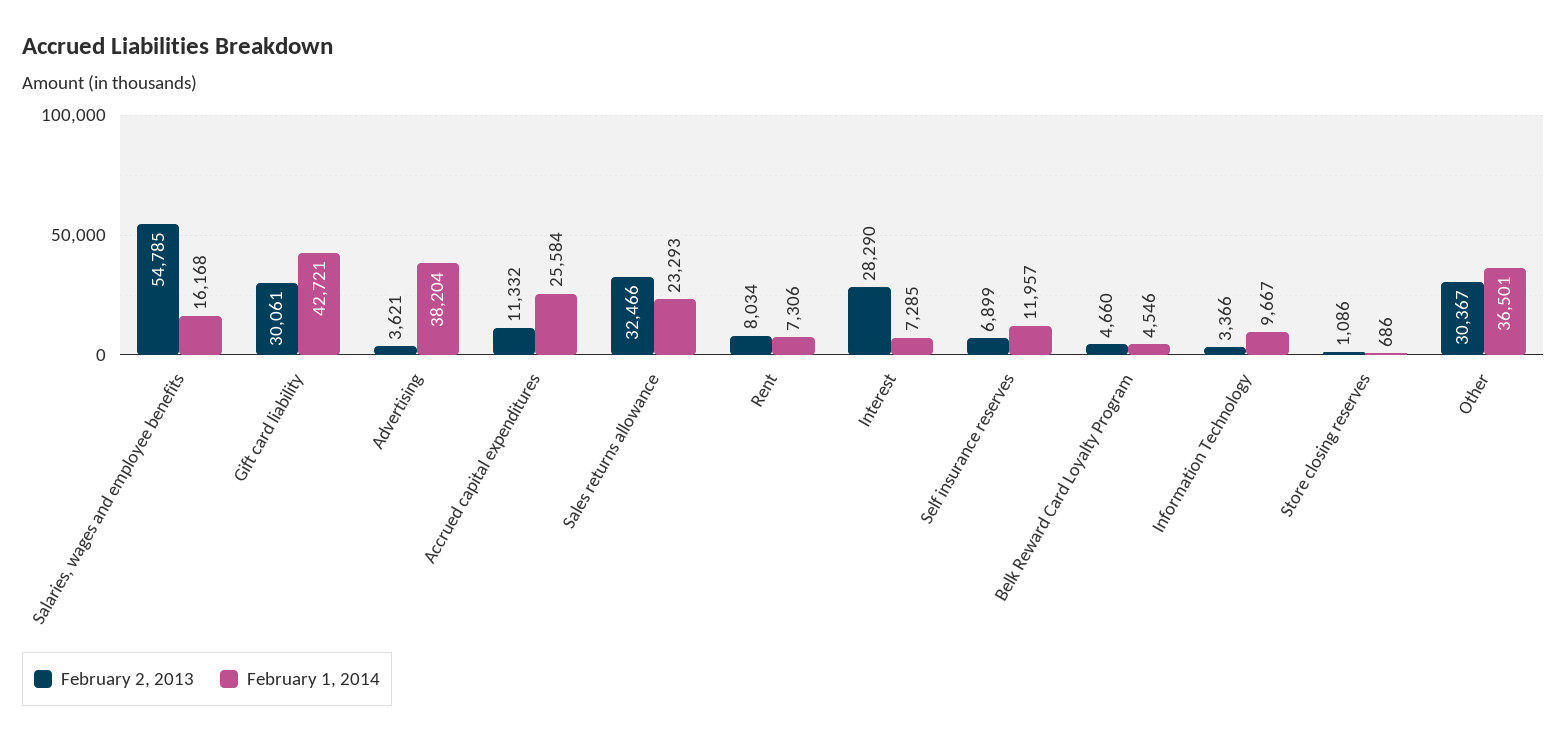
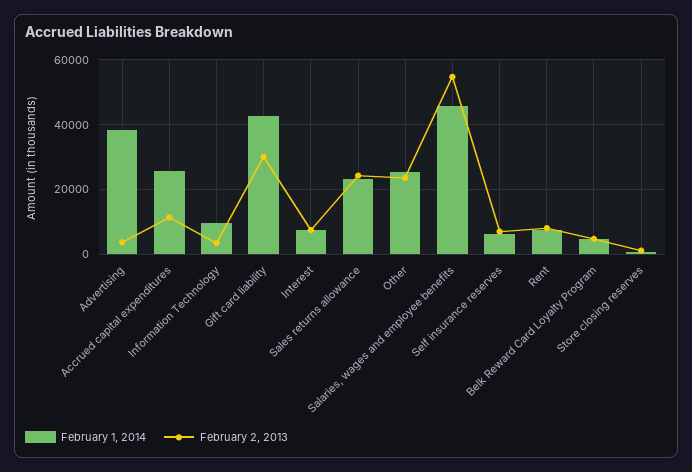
  {
    "February 2, 2013": {
      "Salaries, wages and employee benefits": 54785,
      "Gift card liability": 30061,
      "Advertising": 3621,
      "Accrued capital expenditures": 11332,
-     "Sales returns allowance": 32466,
+     "Sales returns allowance": 24000,
      "Rent": 8034,
-     "Interest": 28290,
+     "Interest": 8000,
      "Self insurance reserves": 6899,
      "Belk Reward Card Loyalty Program": 4660,
      "Information Technology": 3366,
      "Store closing reserves": 1086,
-     "Other": 30367
+     "Other": 24000
    },
    "February 1, 2014": {
-     "Salaries, wages and employee benefits": 16168,
+     "Salaries, wages and employee benefits": 46000,
      "Gift card liability": 42721,
      "Advertising": 38204,
      "Accrued capital expenditures": 25584,
      "Sales returns allowance": 23293,
      "Rent": 7306,
      "Interest": 7285,
-     "Self insurance reserves": 11957,
+     "Self insurance reserves": 6000,
      "Belk Reward Card Loyalty Program": 4546,
      "Information Technology": 9667,
      "Store closing reserves": 686,
-     "Other": 36501
+     "Other": 26000
    }
  }

